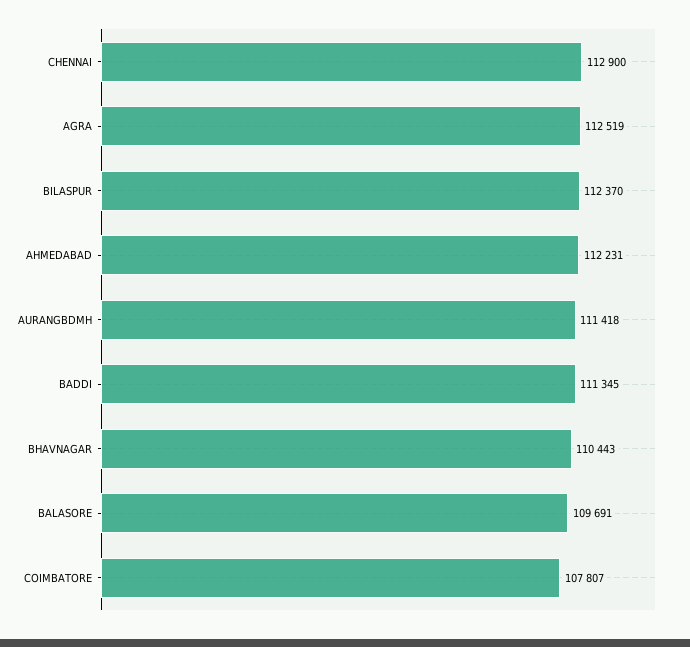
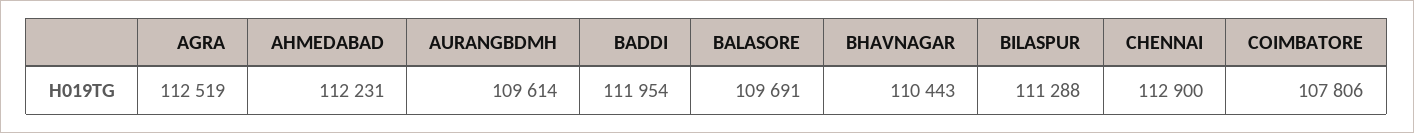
  {
    "CHENNAI": 112900,
    "AGRA": 112519,
-   "BILASPUR": 112370,
+   "BILASPUR": 111288,
    "AHMEDABAD": 112231,
-   "AURANGBDMH": 111418,
+   "AURANGBDMH": 109614,
-   "BADDI": 111345,
+   "BADDI": 111954,
    "BHAVNAGAR": 110443,
    "BALASORE": 109691,
-   "COIMBATORE": 107807
+   "COIMBATORE": 107806
  }

